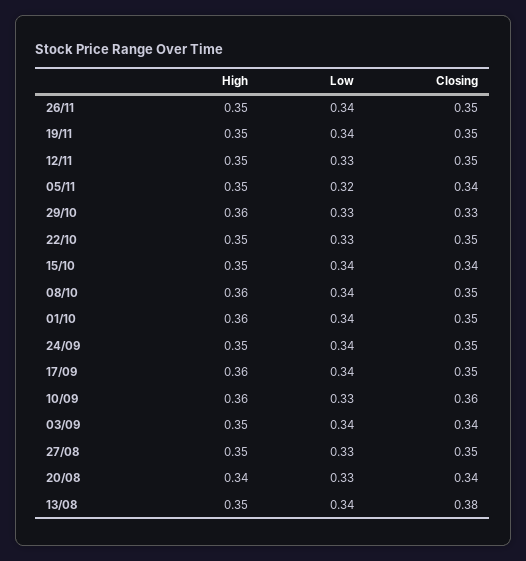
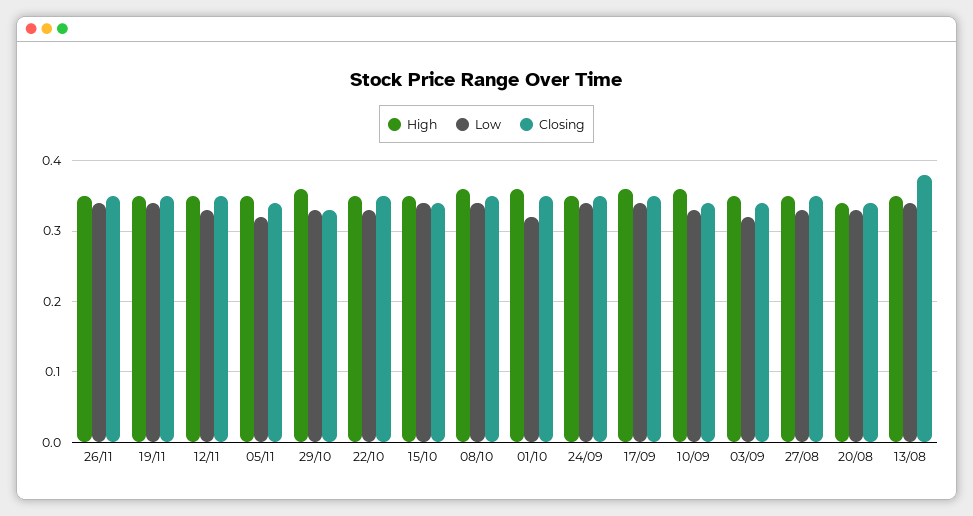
  {
    "High": {
      "26/11": 0.35,
      "19/11": 0.35,
      "12/11": 0.35,
      "05/11": 0.35,
      "29/10": 0.36,
      "22/10": 0.35,
      "15/10": 0.35,
      "08/10": 0.36,
      "01/10": 0.36,
      "24/09": 0.35,
      "17/09": 0.36,
      "10/09": 0.36,
      "03/09": 0.35,
      "27/08": 0.35,
      "20/08": 0.34,
      "13/08": 0.35
    },
    "Low": {
      "26/11": 0.34,
      "19/11": 0.34,
      "12/11": 0.33,
      "05/11": 0.32,
      "29/10": 0.33,
      "22/10": 0.33,
      "15/10": 0.34,
      "08/10": 0.34,
-     "01/10": 0.34,
+     "01/10": 0.32,
      "24/09": 0.34,
      "17/09": 0.34,
      "10/09": 0.33,
-     "03/09": 0.34,
+     "03/09": 0.32,
      "27/08": 0.33,
      "20/08": 0.33,
      "13/08": 0.34
    },
    "Closing": {
      "26/11": 0.35,
      "19/11": 0.35,
      "12/11": 0.35,
      "05/11": 0.34,
      "29/10": 0.33,
      "22/10": 0.35,
      "15/10": 0.34,
      "08/10": 0.35,
      "01/10": 0.35,
      "24/09": 0.35,
      "17/09": 0.35,
-     "10/09": 0.36,
+     "10/09": 0.34,
      "03/09": 0.34,
      "27/08": 0.35,
      "20/08": 0.34,
      "13/08": 0.38
    }
  }

